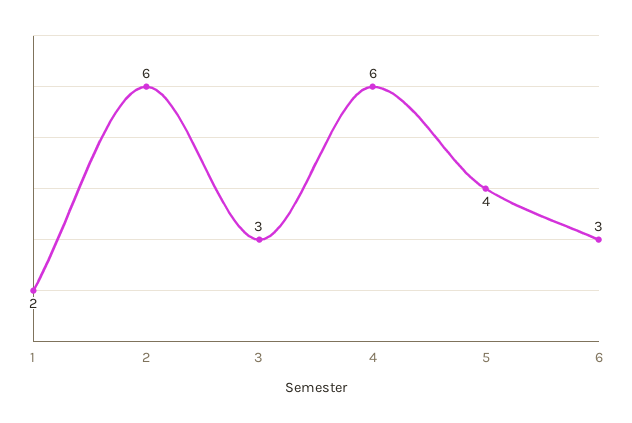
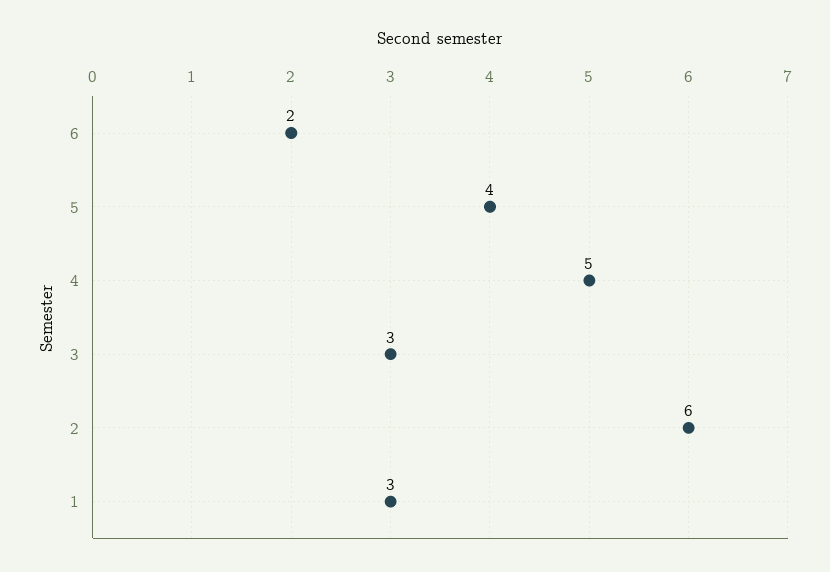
  {
-   "1": 2,
+   "1": 3,
    "2": 6,
    "3": 3,
-   "4": 6,
+   "4": 5,
    "5": 4,
-   "6": 3
+   "6": 2
  }

